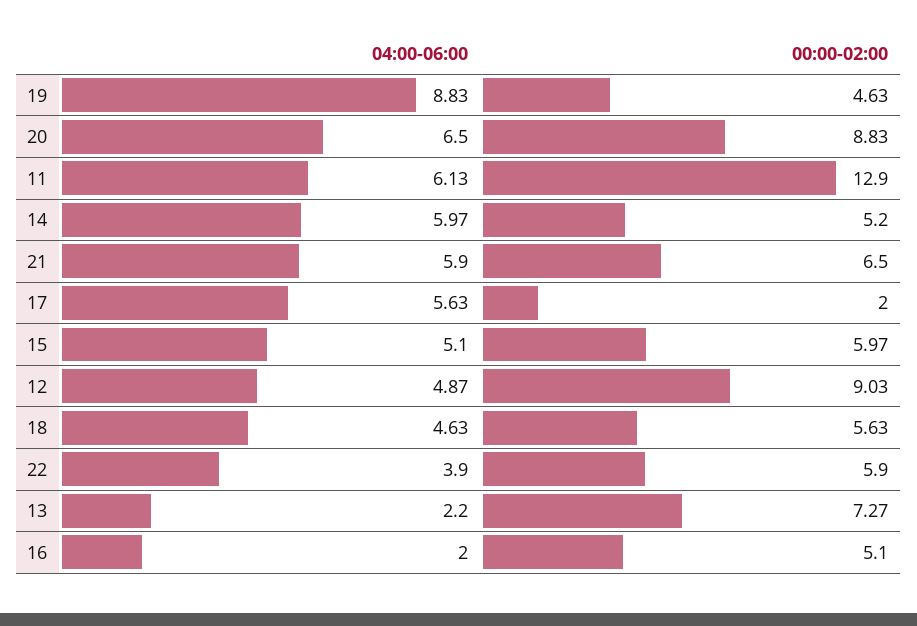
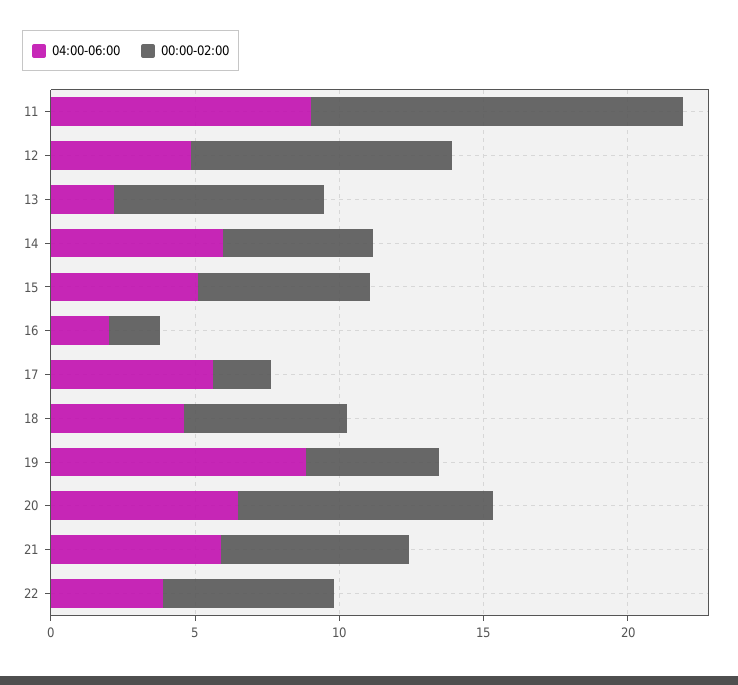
  {
    "04:00-06:00": {
      "19": 8.83,
      "20": 6.5,
-     "11": 6.13,
+     "11": 9,
      "14": 5.97,
      "21": 5.9,
      "17": 5.63,
      "15": 5.1,
      "12": 4.87,
      "18": 4.63,
      "22": 3.9,
      "13": 2.2,
      "16": 2
    },
    "00:00-02:00": {
      "19": 4.63,
      "20": 8.83,
      "11": 12.9,
      "14": 5.2,
      "21": 6.5,
      "17": 2,
      "15": 5.97,
      "12": 9.03,
      "18": 5.63,
      "22": 5.9,
      "13": 7.27,
-     "16": 5.1
+     "16": 2
    }
  }

